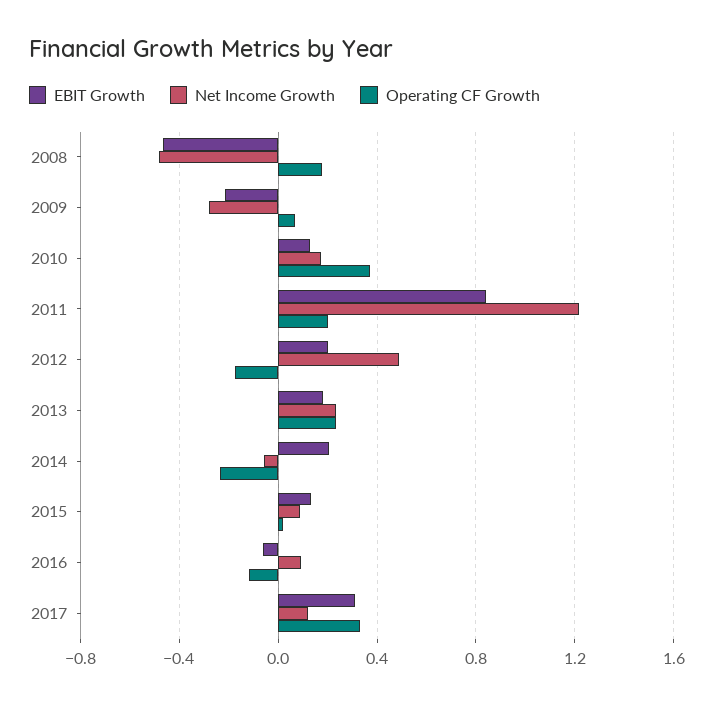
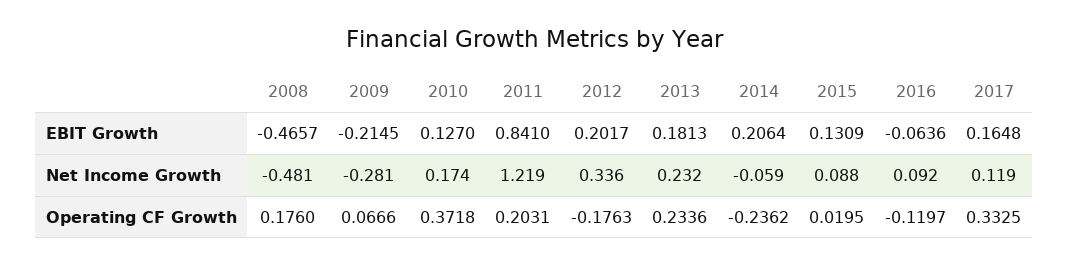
  {
    "EBIT Growth": {
      "2008": -0.4657,
      "2009": -0.2145,
      "2010": 0.127,
      "2011": 0.841,
      "2012": 0.2017,
      "2013": 0.1813,
      "2014": 0.2064,
      "2015": 0.1309,
      "2016": -0.0636,
-     "2017": 0.3
+     "2017": 0.1648
    },
    "Net Income Growth": {
      "2008": -0.481,
      "2009": -0.281,
      "2010": 0.174,
      "2011": 1.219,
-     "2012": 0.5,
+     "2012": 0.336,
      "2013": 0.232,
      "2014": -0.059,
      "2015": 0.088,
      "2016": 0.092,
      "2017": 0.119
    },
    "Operating CF Growth": {
      "2008": 0.176,
      "2009": 0.0666,
      "2010": 0.3718,
      "2011": 0.2031,
      "2012": -0.1763,
      "2013": 0.2336,
      "2014": -0.2362,
      "2015": 0.0195,
      "2016": -0.1197,
      "2017": 0.3325
    }
  }

